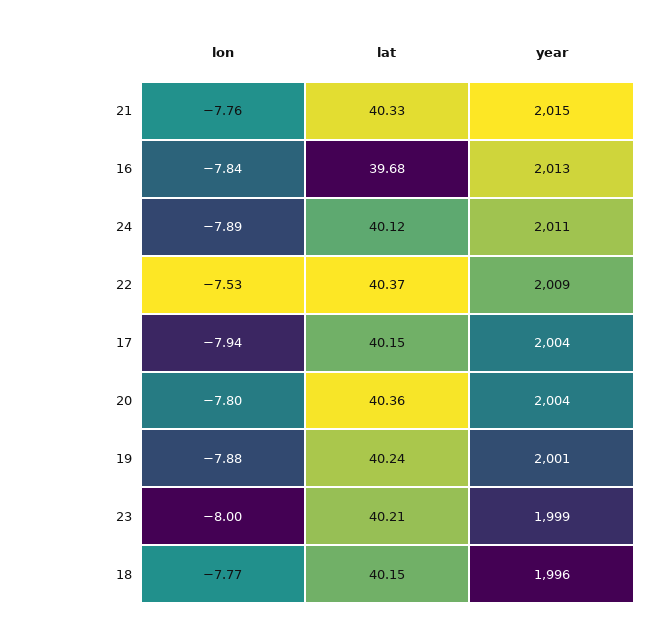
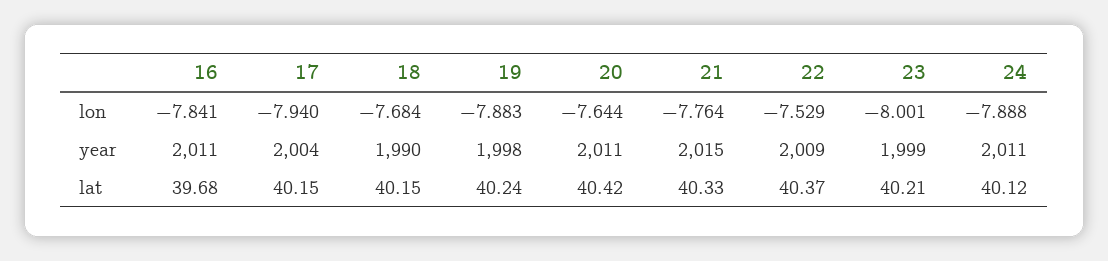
  {
    "lon": {
      "21": -7.764,
      "16": -7.841,
      "24": -7.888,
      "22": -7.529,
      "17": -7.94,
-     "20": -7.8,
+     "20": -7.644,
      "19": -7.883,
      "23": -8.001,
-     "18": -7.77
+     "18": -7.684
    },
    "lat": {
      "21": 40.33,
      "16": 39.68,
      "24": 40.12,
      "22": 40.37,
      "17": 40.15,
-     "20": 40.36,
+     "20": 40.42,
      "19": 40.24,
      "23": 40.21,
      "18": 40.15
    },
    "year": {
      "21": 2015,
-     "16": 2013,
+     "16": 2011,
      "24": 2011,
      "22": 2009,
      "17": 2004,
-     "20": 2004,
+     "20": 2011,
-     "19": 2001,
+     "19": 1998,
      "23": 1999,
-     "18": 1996
+     "18": 1990
    }
  }

